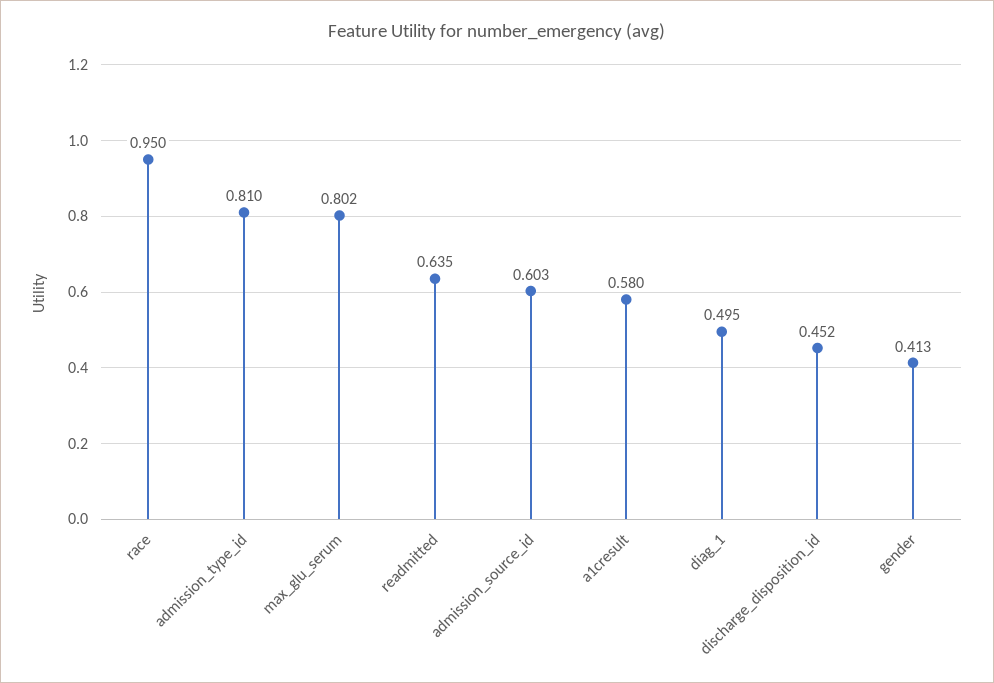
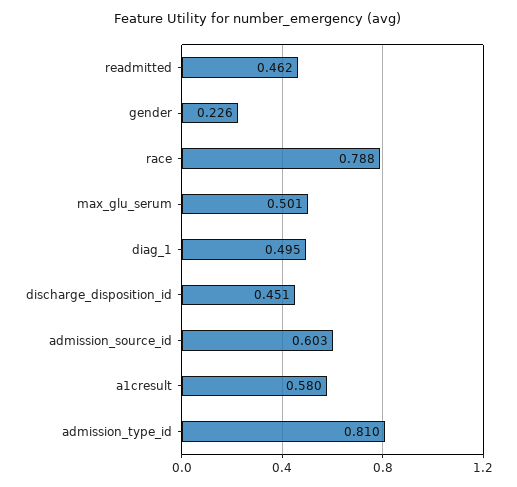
  {
-   "race": 0.95,
+   "race": 0.788,
    "admission_type_id": 0.81,
-   "max_glu_serum": 0.802,
+   "max_glu_serum": 0.501,
-   "readmitted": 0.635,
+   "readmitted": 0.462,
    "admission_source_id": 0.603,
    "a1cresult": 0.58,
    "diag_1": 0.495,
-   "discharge_disposition_id": 0.452,
+   "discharge_disposition_id": 0.451,
-   "gender": 0.413
+   "gender": 0.226
  }

